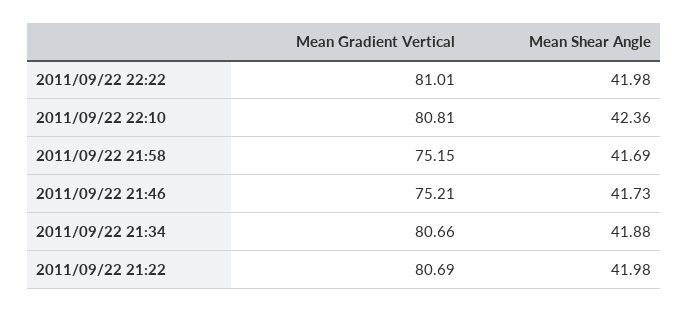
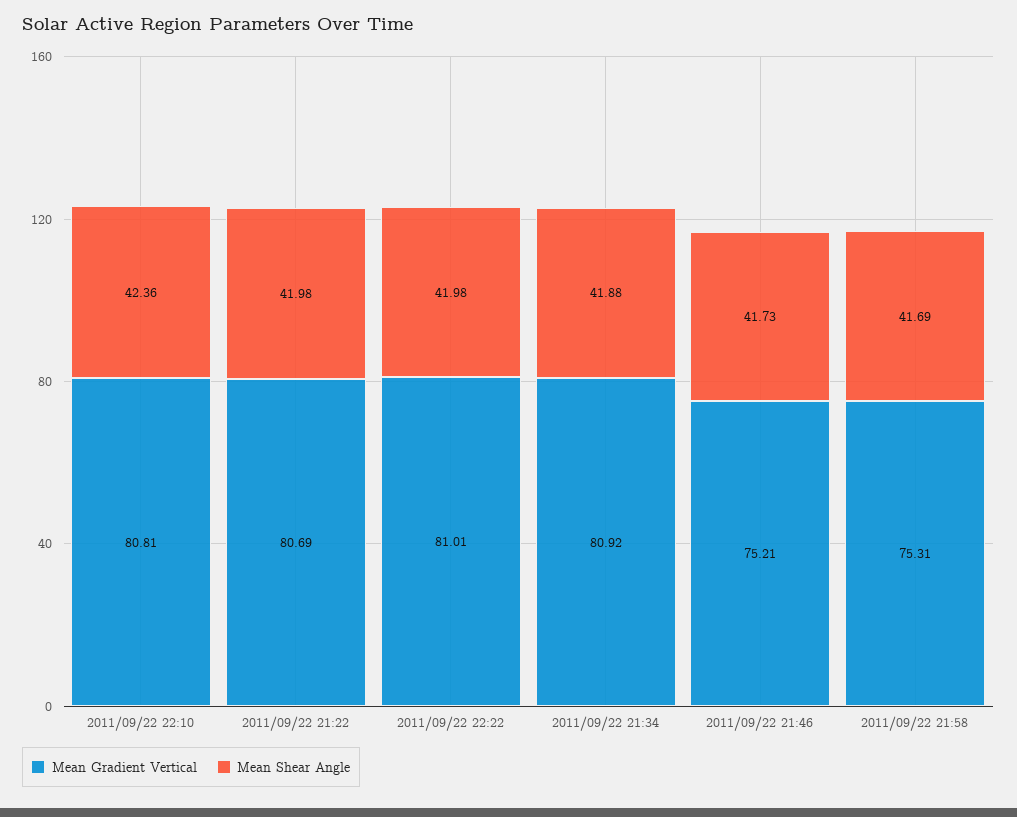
  {
    "Mean Gradient Vertical": {
      "2011/09/22 22:22": 81.01,
      "2011/09/22 22:10": 80.81,
-     "2011/09/22 21:58": 75.15,
+     "2011/09/22 21:58": 75.31,
      "2011/09/22 21:46": 75.21,
-     "2011/09/22 21:34": 80.66,
+     "2011/09/22 21:34": 80.92,
      "2011/09/22 21:22": 80.69
    },
    "Mean Shear Angle": {
      "2011/09/22 22:22": 41.98,
      "2011/09/22 22:10": 42.36,
      "2011/09/22 21:58": 41.69,
      "2011/09/22 21:46": 41.73,
      "2011/09/22 21:34": 41.88,
      "2011/09/22 21:22": 41.98
    }
  }

